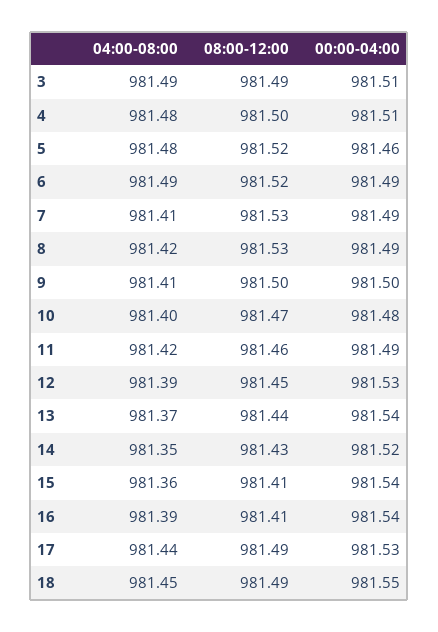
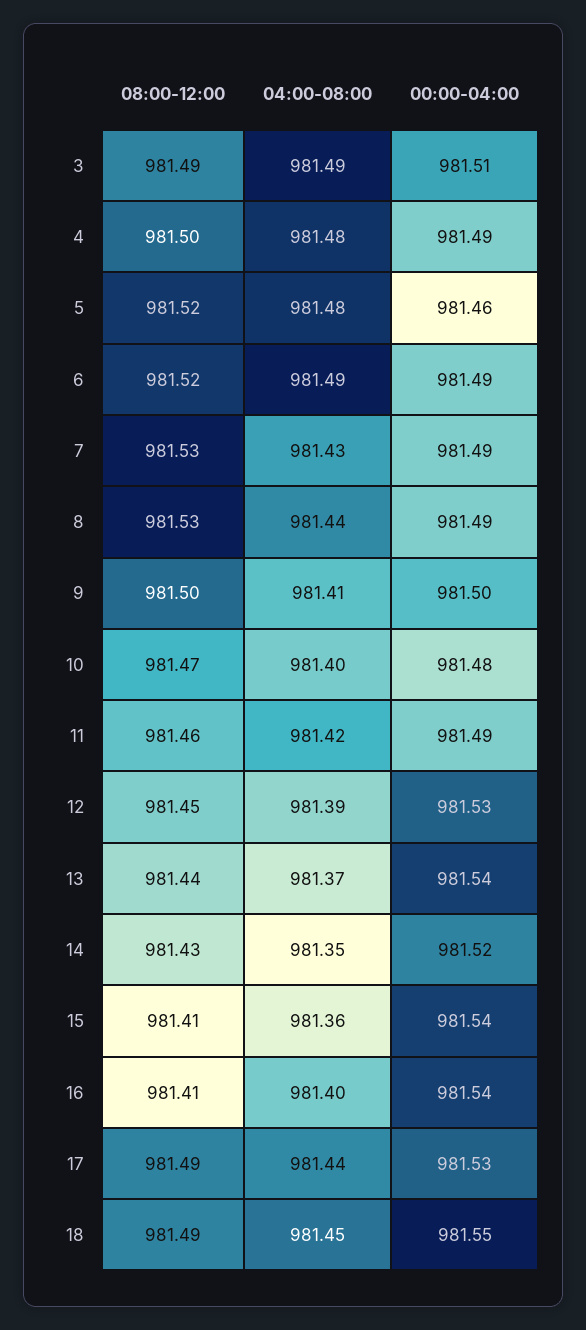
  {
    "04:00-08:00": {
      "3": 981.49,
      "4": 981.48,
      "5": 981.48,
      "6": 981.49,
-     "7": 981.41,
+     "7": 981.43,
-     "8": 981.42,
+     "8": 981.44,
      "9": 981.41,
      "10": 981.4,
      "11": 981.42,
      "12": 981.39,
      "13": 981.37,
      "14": 981.35,
      "15": 981.36,
-     "16": 981.39,
+     "16": 981.4,
      "17": 981.44,
      "18": 981.45
    },
    "08:00-12:00": {
      "3": 981.49,
      "4": 981.5,
      "5": 981.52,
      "6": 981.52,
      "7": 981.53,
      "8": 981.53,
      "9": 981.5,
      "10": 981.47,
      "11": 981.46,
      "12": 981.45,
      "13": 981.44,
      "14": 981.43,
      "15": 981.41,
      "16": 981.41,
      "17": 981.49,
      "18": 981.49
    },
    "00:00-04:00": {
      "3": 981.51,
-     "4": 981.51,
+     "4": 981.49,
      "5": 981.46,
      "6": 981.49,
      "7": 981.49,
      "8": 981.49,
      "9": 981.5,
      "10": 981.48,
      "11": 981.49,
      "12": 981.53,
      "13": 981.54,
      "14": 981.52,
      "15": 981.54,
      "16": 981.54,
      "17": 981.53,
      "18": 981.55
    }
  }

